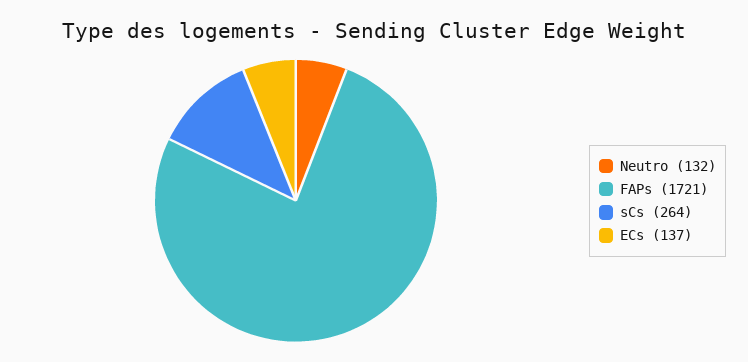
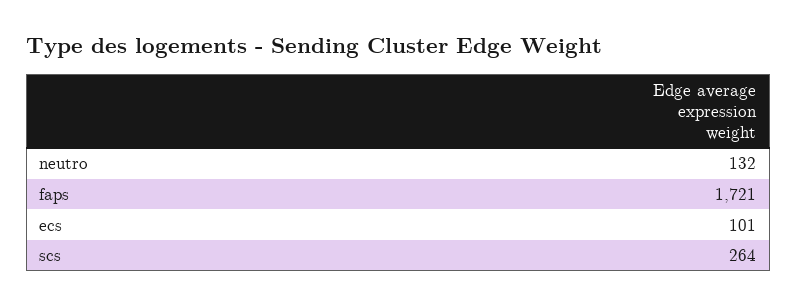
  {
    "Neutro": 132,
    "FAPs": 1721,
    "sCs": 264,
-   "ECs": 137
+   "ECs": 101
  }

